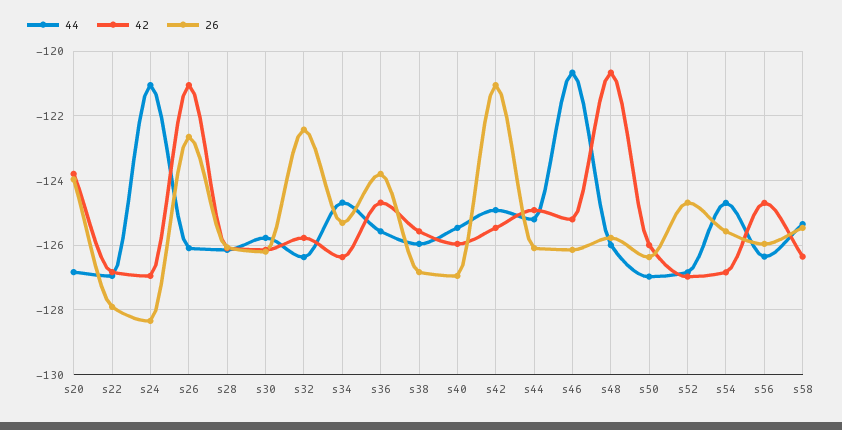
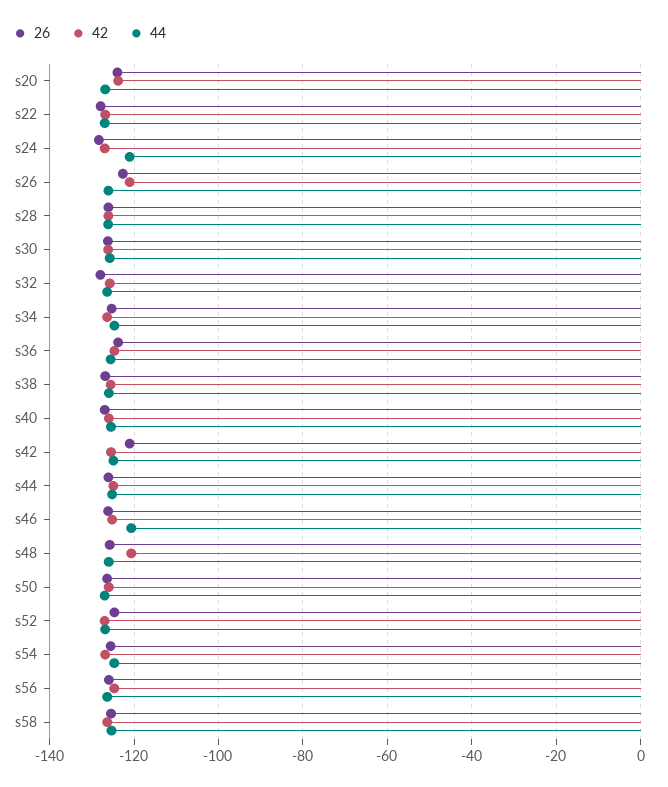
  {
    "44": {
      "s20": -126.8,
      "s22": -127,
      "s24": -121,
      "s26": -126,
      "s28": -126.2,
      "s30": -125.8,
      "s32": -126.4,
      "s34": -124.6,
      "s36": -125.6,
      "s38": -126,
      "s40": -125.4,
      "s42": -125,
      "s44": -125.2,
      "s46": -120.6,
      "s48": -126,
      "s50": -127,
      "s52": -126.8,
      "s54": -124.6,
      "s56": -126.4,
      "s58": -125.4
    },
    "42": {
      "s20": -123.8,
      "s22": -126.8,
      "s24": -127,
      "s26": -121,
      "s28": -126,
      "s30": -126.2,
      "s32": -125.8,
      "s34": -126.4,
      "s36": -124.6,
      "s38": -125.6,
      "s40": -126,
      "s42": -125.4,
      "s44": -125,
      "s46": -125.2,
      "s48": -120.6,
      "s50": -126,
      "s52": -127,
      "s54": -126.8,
      "s56": -124.6,
      "s58": -126.4
    },
    "26": {
      "s20": -124,
      "s22": -128,
      "s24": -128.4,
      "s26": -122.6,
      "s28": -126,
      "s30": -126.2,
-     "s32": -122.4,
+     "s32": -128,
      "s34": -125.4,
      "s36": -123.8,
      "s38": -126.8,
      "s40": -127,
      "s42": -121,
      "s44": -126,
      "s46": -126.2,
      "s48": -125.8,
      "s50": -126.4,
      "s52": -124.6,
      "s54": -125.6,
      "s56": -126,
      "s58": -125.4
    }
  }

